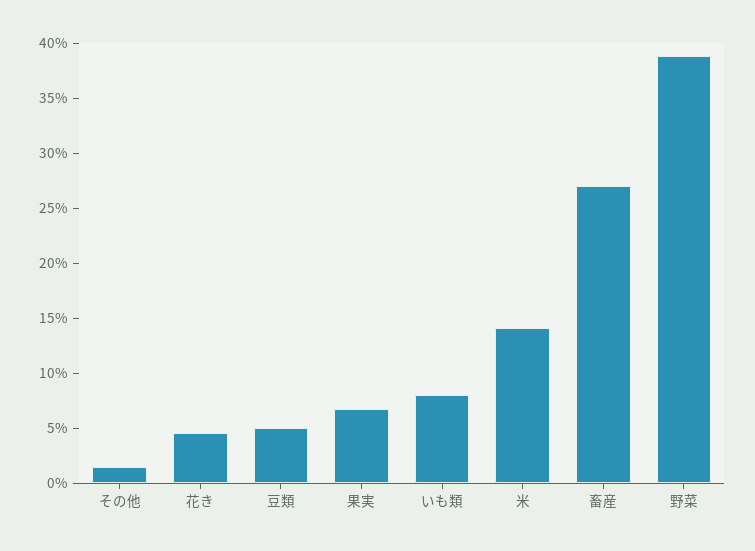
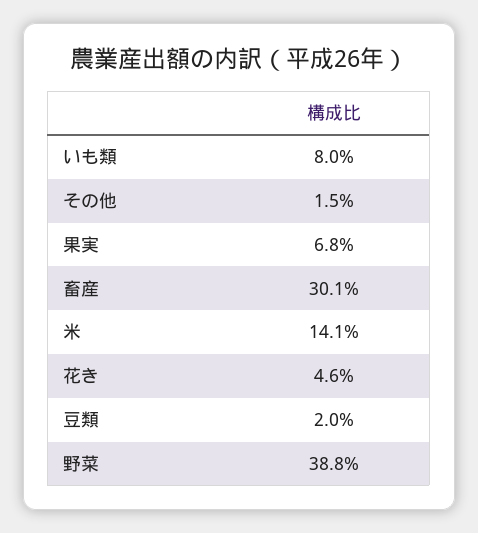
  {
    "その他": 1.5,
    "花き": 4.6,
-   "豆類": 5,
+   "豆類": 2,
    "果実": 6.8,
    "いも類": 8,
    "米": 14.1,
-   "畜産": 27,
+   "畜産": 30.1,
    "野菜": 38.8
  }

